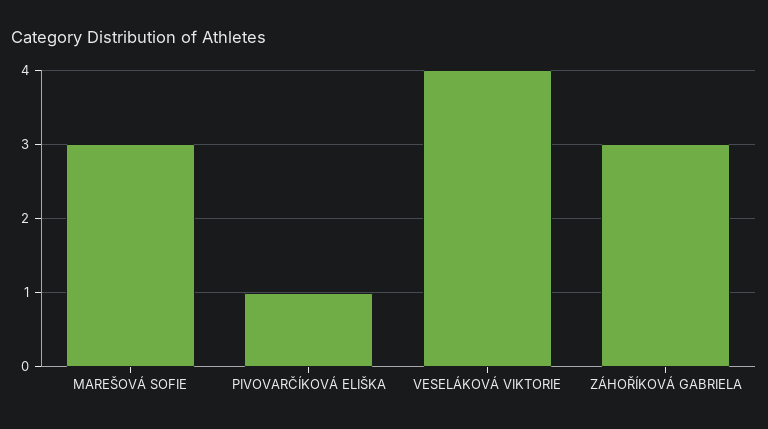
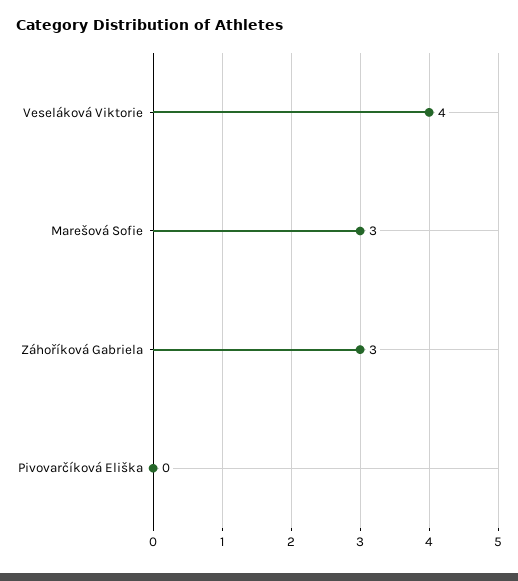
  {
    "MAREŠOVÁ SOFIE": 3,
-   "PIVOVARČÍKOVÁ ELIŠKA": 1,
+   "PIVOVARČÍKOVÁ ELIŠKA": 0,
    "VESELÁKOVÁ VIKTORIE": 4,
    "ZÁHOŘÍKOVÁ GABRIELA": 3
  }

